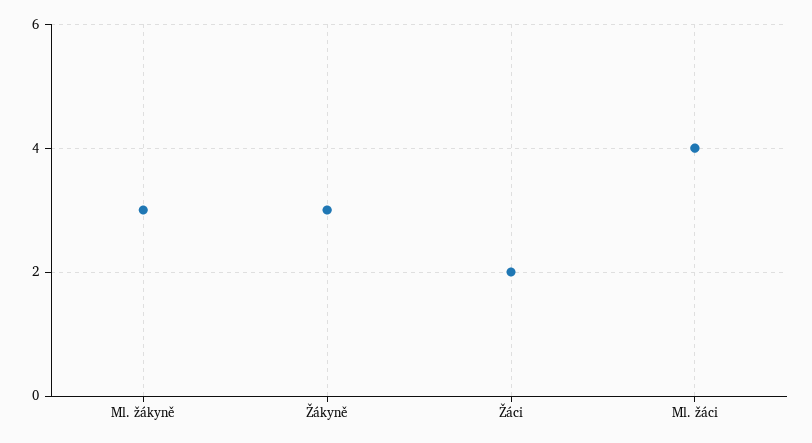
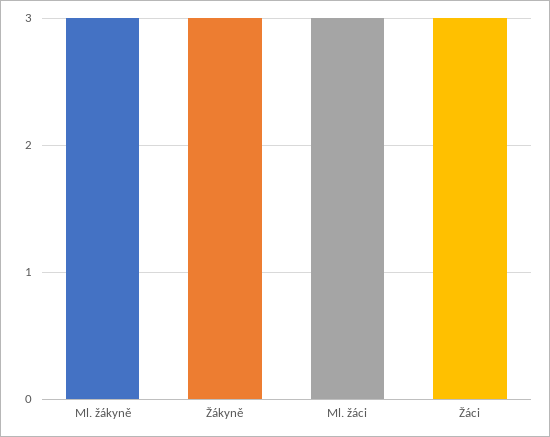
  {
    "Ml. žákyně": 3,
    "Žákyně": 3,
-   "Žáci": 2,
+   "Žáci": 3,
-   "Ml. žáci": 4
+   "Ml. žáci": 3
  }

